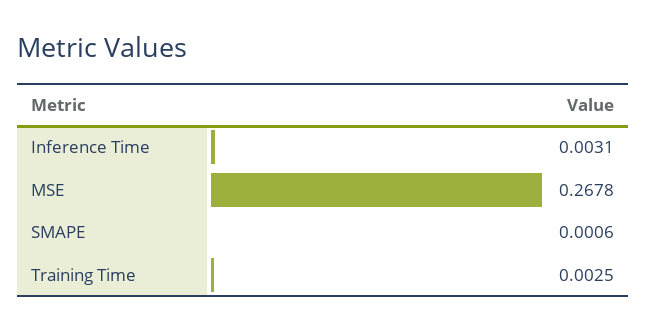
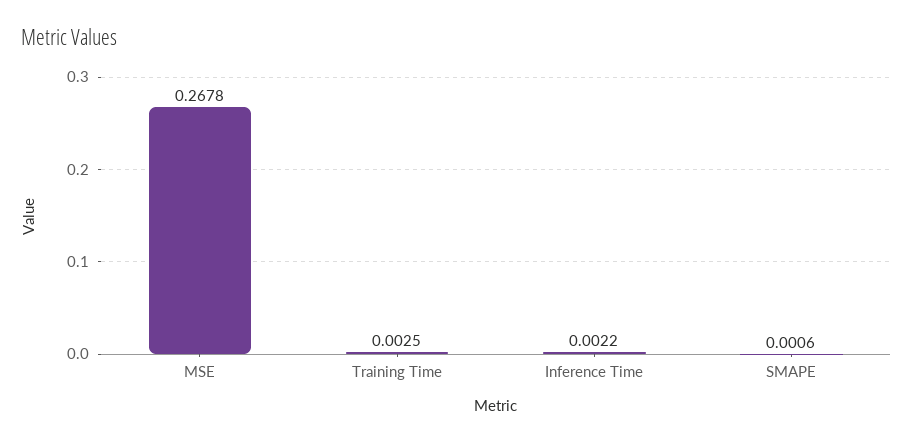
  {
-   "Inference Time": 0.0031,
+   "Inference Time": 0.0022,
    "MSE": 0.2678,
    "SMAPE": 0.0006,
    "Training Time": 0.0025
  }

